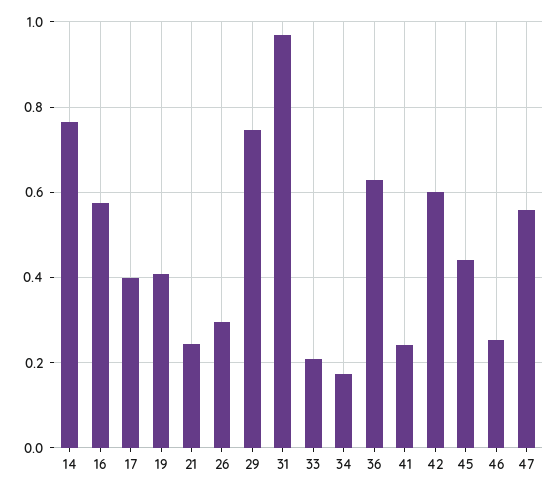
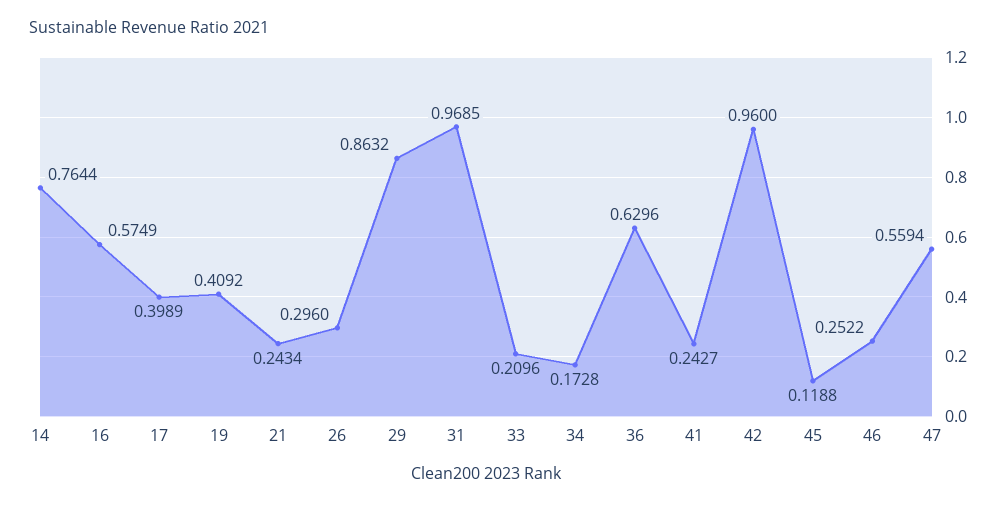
  {
    "14": 0.7644,
    "16": 0.5749,
    "17": 0.3989,
    "19": 0.4092,
    "21": 0.2434,
    "26": 0.296,
-   "29": 0.74,
+   "29": 0.8632,
    "31": 0.9685,
    "33": 0.2096,
    "34": 0.1728,
    "36": 0.6296,
    "41": 0.2427,
-   "42": 0.6,
+   "42": 0.96,
-   "45": 0.44,
+   "45": 0.1188,
    "46": 0.2522,
    "47": 0.5594
  }

